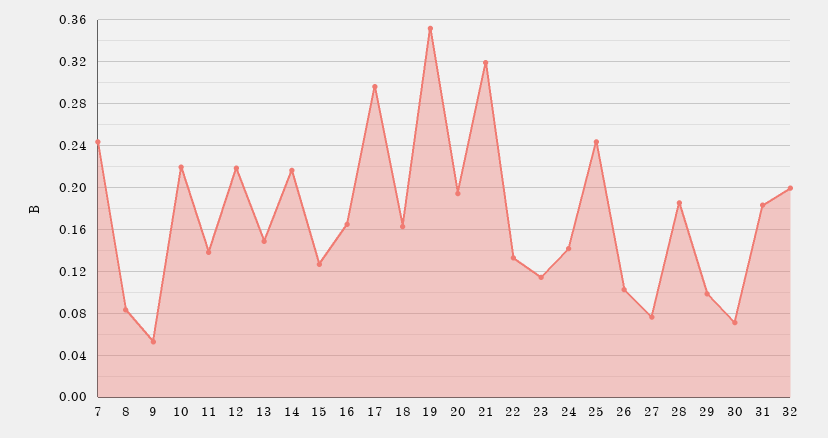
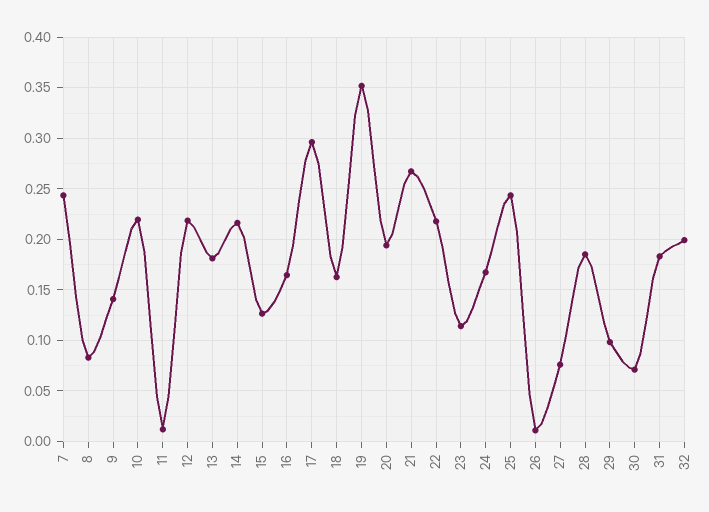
  {
    "7": 0.24,
    "8": 0.08,
-   "9": 0.05,
+   "9": 0.14,
    "10": 0.22,
-   "11": 0.14,
+   "11": 0.01,
    "12": 0.22,
-   "13": 0.15,
+   "13": 0.18,
    "14": 0.22,
    "15": 0.13,
    "16": 0.16,
    "17": 0.3,
    "18": 0.16,
    "19": 0.35,
    "20": 0.19,
-   "21": 0.32,
+   "21": 0.27,
-   "22": 0.13,
+   "22": 0.22,
    "23": 0.11,
-   "24": 0.14,
+   "24": 0.17,
    "25": 0.24,
-   "26": 0.1,
+   "26": 0.01,
    "27": 0.08,
    "28": 0.19,
    "29": 0.1,
    "30": 0.07,
    "31": 0.18,
    "32": 0.2
  }

